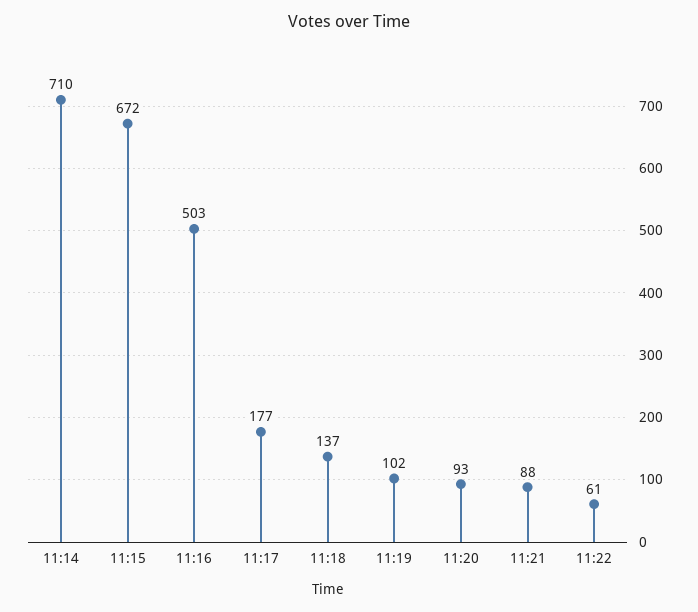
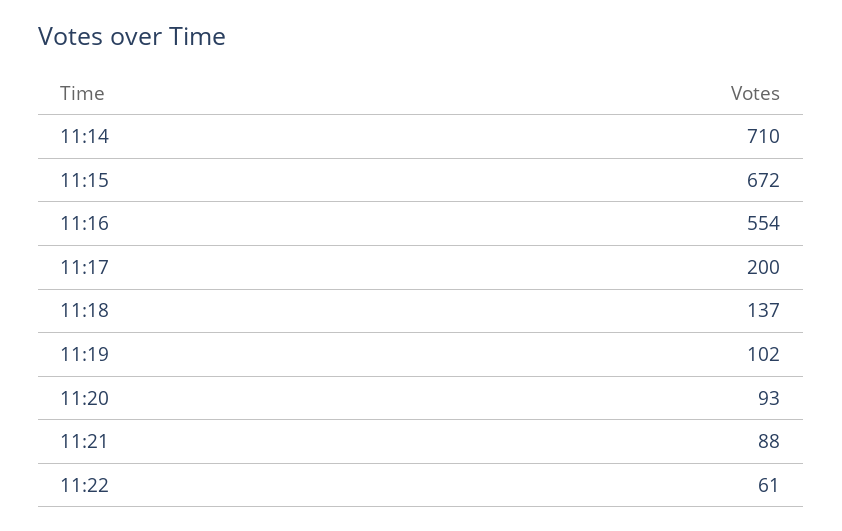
  {
    "11:14": 710,
    "11:15": 672,
-   "11:16": 503,
+   "11:16": 554,
-   "11:17": 177,
+   "11:17": 200,
    "11:18": 137,
    "11:19": 102,
    "11:20": 93,
    "11:21": 88,
    "11:22": 61
  }

